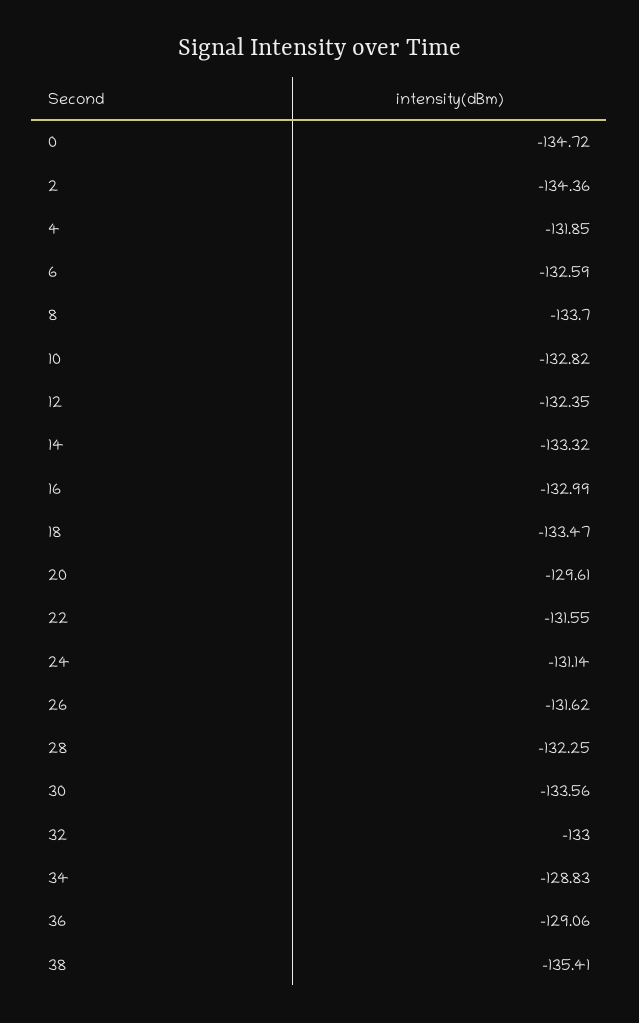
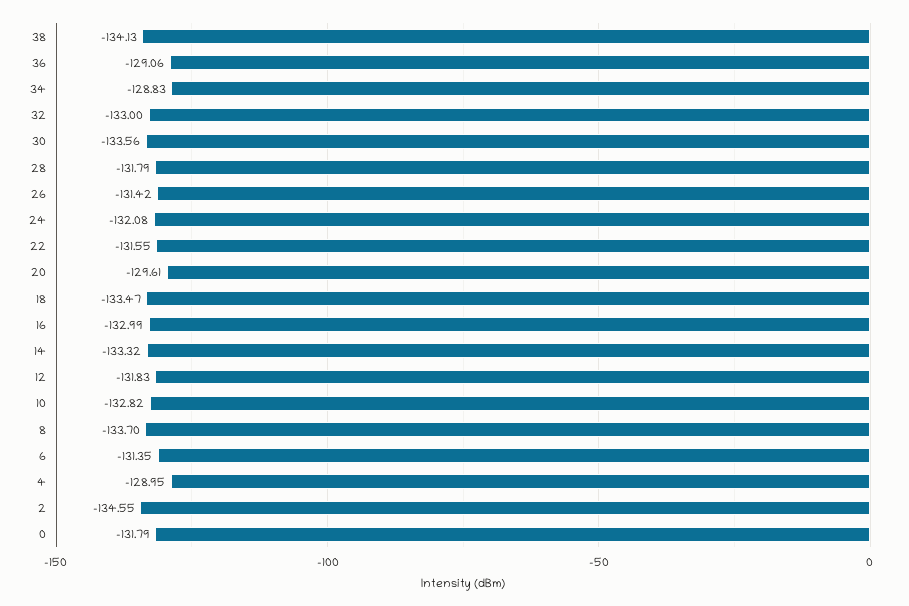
  {
-   "0": -134.72,
+   "0": -131.79,
-   "2": -134.36,
+   "2": -134.55,
-   "4": -131.85,
+   "4": -128.95,
-   "6": -132.59,
+   "6": -131.35,
    "8": -133.7,
    "10": -132.82,
-   "12": -132.35,
+   "12": -131.83,
    "14": -133.32,
    "16": -132.99,
    "18": -133.47,
    "20": -129.61,
    "22": -131.55,
-   "24": -131.14,
+   "24": -132.08,
-   "26": -131.62,
+   "26": -131.42,
-   "28": -132.25,
+   "28": -131.79,
    "30": -133.56,
    "32": -133,
    "34": -128.83,
    "36": -129.06,
-   "38": -135.41
+   "38": -134.13
  }

